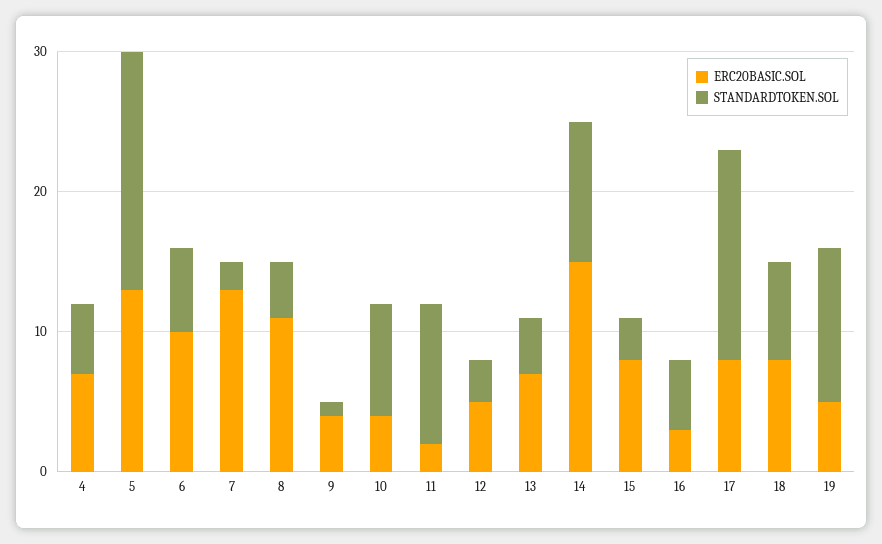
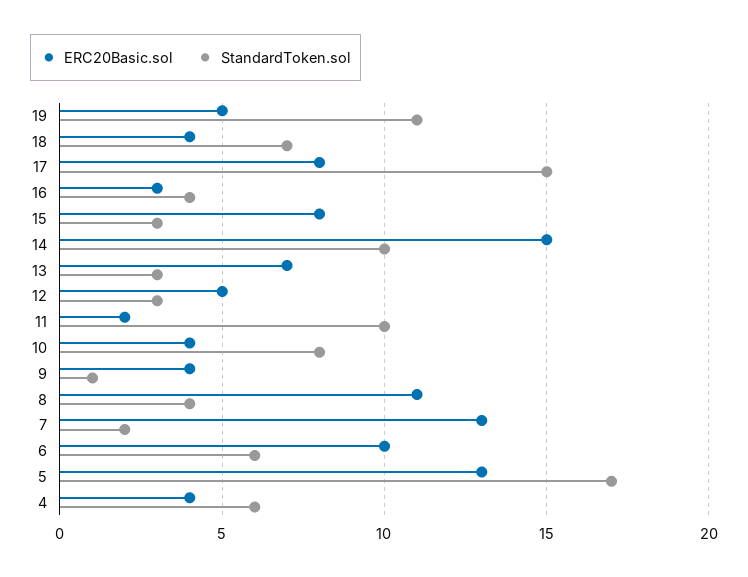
  {
    "ERC20BASIC.SOL": {
-     "4": 7,
+     "4": 4,
      "5": 13,
      "6": 10,
      "7": 13,
      "8": 11,
      "9": 4,
      "10": 4,
      "11": 2,
      "12": 5,
      "13": 7,
      "14": 15,
      "15": 8,
      "16": 3,
      "17": 8,
-     "18": 8,
+     "18": 4,
      "19": 5
    },
    "STANDARDTOKEN.SOL": {
-     "4": 5,
+     "4": 6,
      "5": 17,
      "6": 6,
      "7": 2,
      "8": 4,
      "9": 1,
      "10": 8,
      "11": 10,
      "12": 3,
-     "13": 4,
+     "13": 3,
      "14": 10,
      "15": 3,
-     "16": 5,
+     "16": 4,
      "17": 15,
      "18": 7,
      "19": 11
    }
  }

